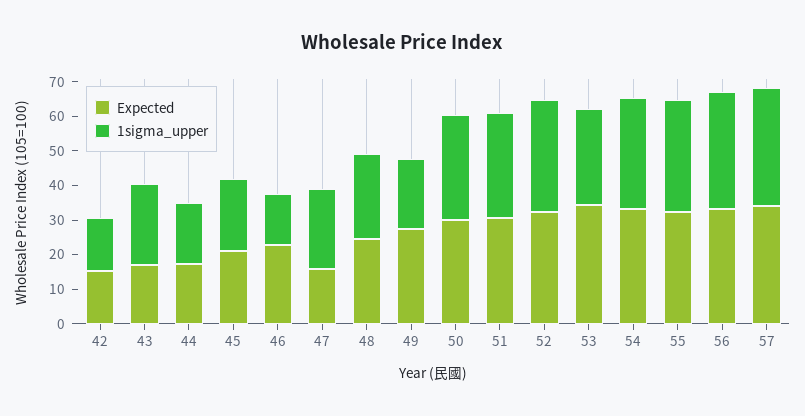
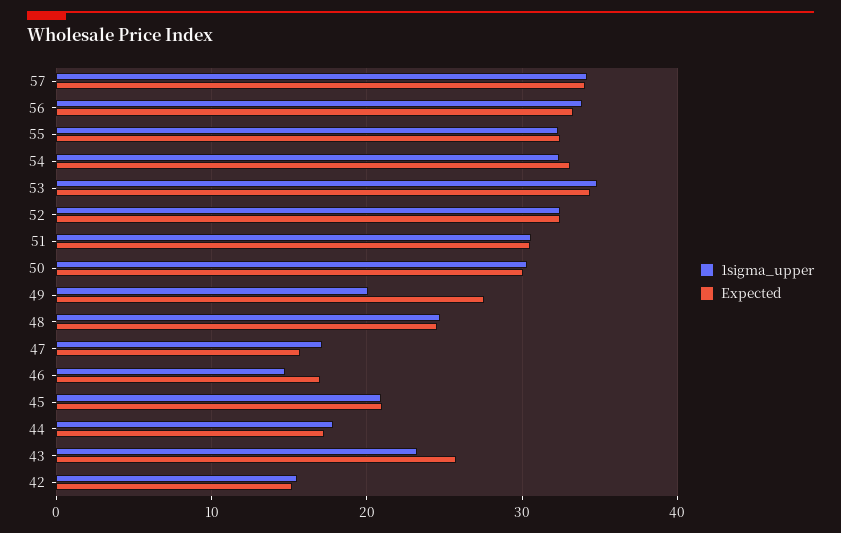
  {
    "Expected": {
      "42": 15,
-     "43": 17.5,
+     "43": 26,
      "44": 17,
      "45": 21,
-     "46": 22.5,
+     "46": 17,
      "47": 16,
      "48": 25,
      "49": 28,
      "50": 30,
      "51": 30,
      "52": 32,
      "53": 34,
      "54": 33,
      "55": 32,
      "56": 33,
      "57": 34
    },
    "1sigma_upper": {
      "42": 15,
      "43": 23,
      "44": 18,
      "45": 21,
      "46": 15,
-     "47": 22.5,
+     "47": 17,
      "48": 25,
      "49": 20,
      "50": 30,
      "51": 31,
      "52": 32,
-     "53": 27.5,
+     "53": 35,
      "54": 32,
      "55": 32,
      "56": 34,
      "57": 34
    }
  }

